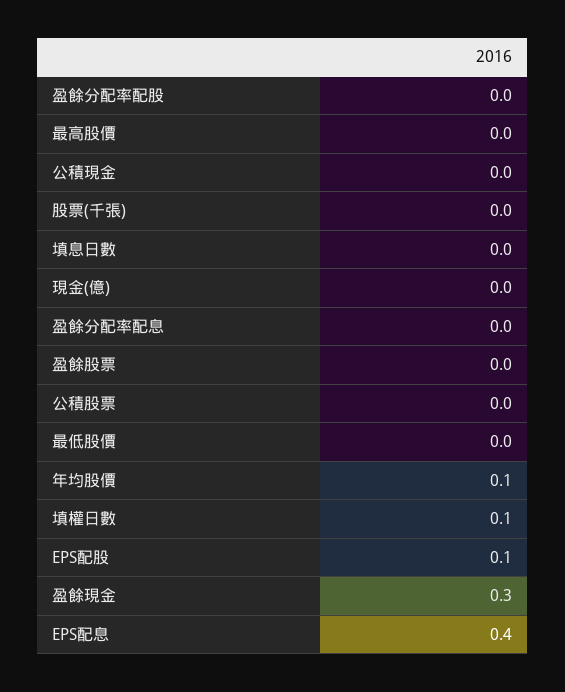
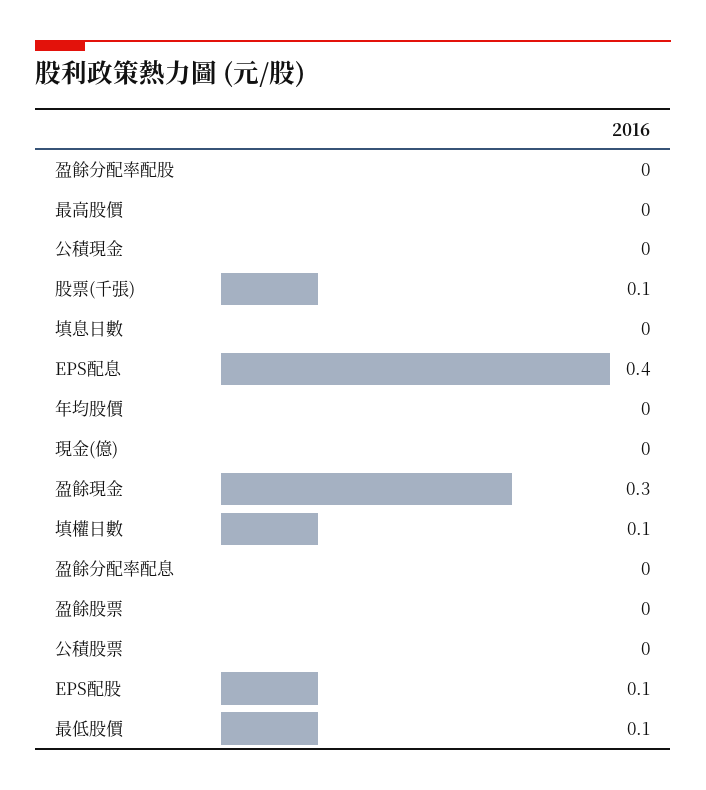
  {
    "盈餘分配率配股": 0,
    "最高股價": 0,
    "公積現金": 0,
-   "股票(千張)": 0,
+   "股票(千張)": 0.1,
    "填息日數": 0,
    "現金(億)": 0,
    "盈餘分配率配息": 0,
    "盈餘股票": 0,
    "公積股票": 0,
-   "最低股價": 0,
+   "最低股價": 0.1,
-   "年均股價": 0.1,
+   "年均股價": 0,
    "填權日數": 0.1,
    "EPS配股": 0.1,
    "盈餘現金": 0.3,
    "EPS配息": 0.4
  }

